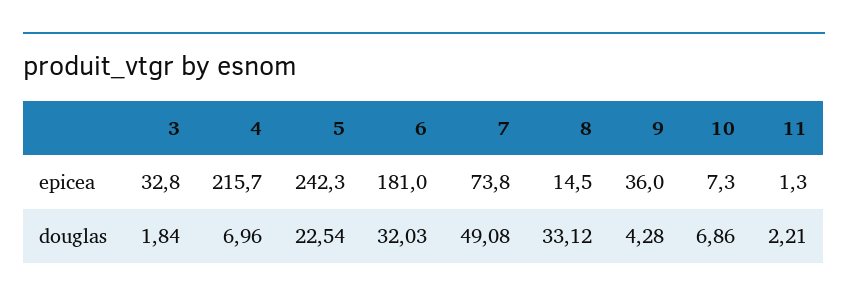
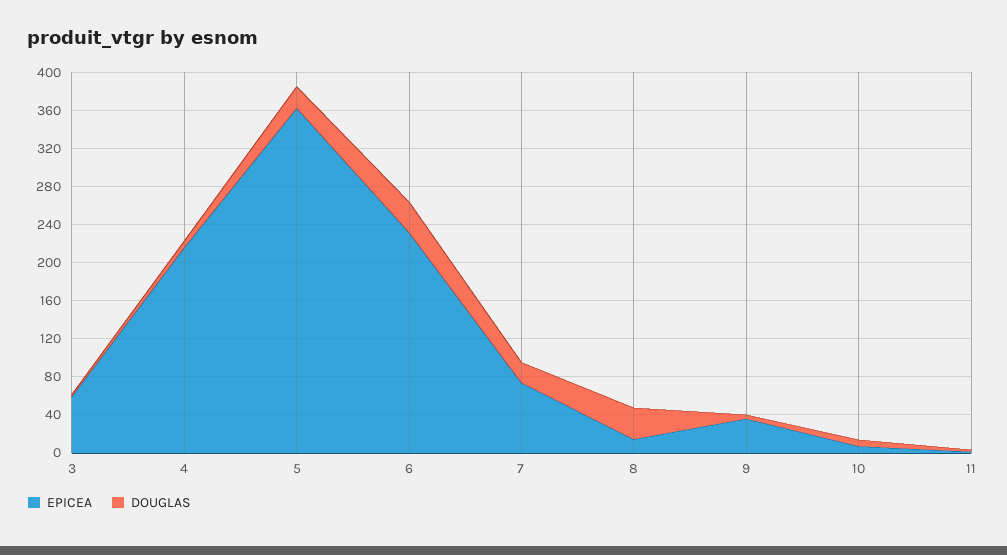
  {
    "epicea": {
-     "3": 32.8,
+     "3": 60,
      "4": 215.7,
-     "5": 242.3,
+     "5": 360,
-     "6": 181,
+     "6": 230,
      "7": 73.8,
      "8": 14.5,
      "9": 36,
      "10": 7.3,
      "11": 1.3
    },
    "douglas": {
      "3": 1.84,
      "4": 6.96,
      "5": 22.54,
      "6": 32.03,
-     "7": 49.08,
+     "7": 20,
      "8": 33.12,
      "9": 4.28,
      "10": 6.86,
      "11": 2.21
    }
  }

